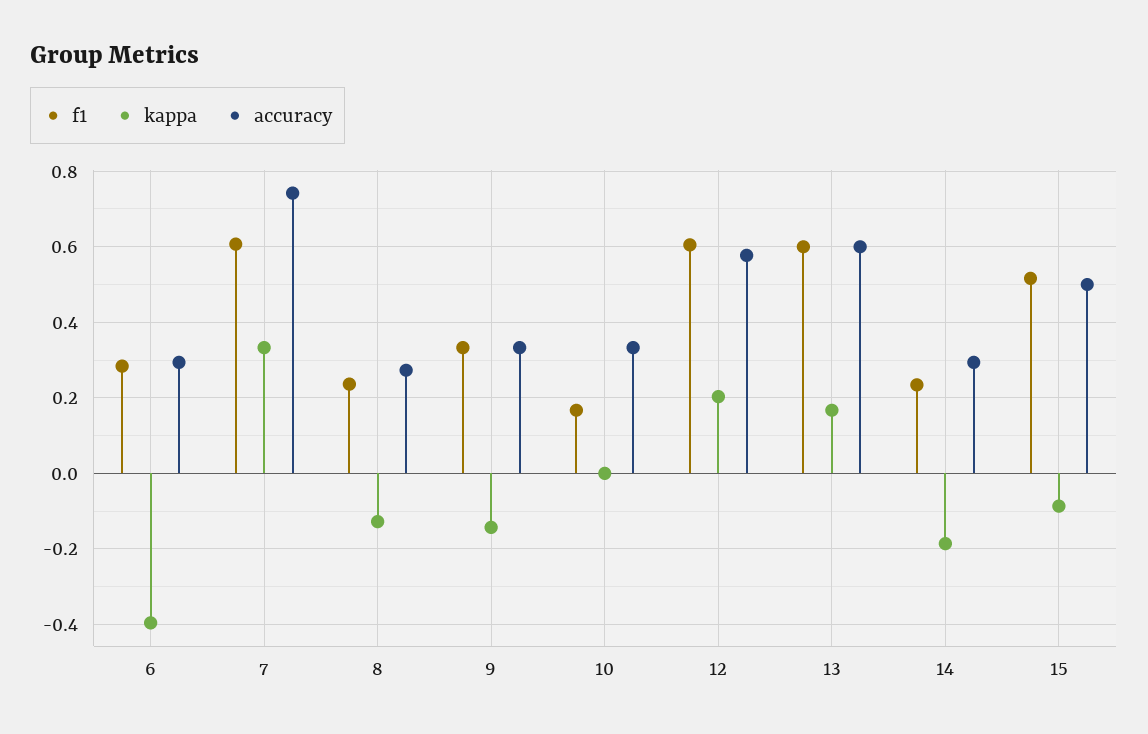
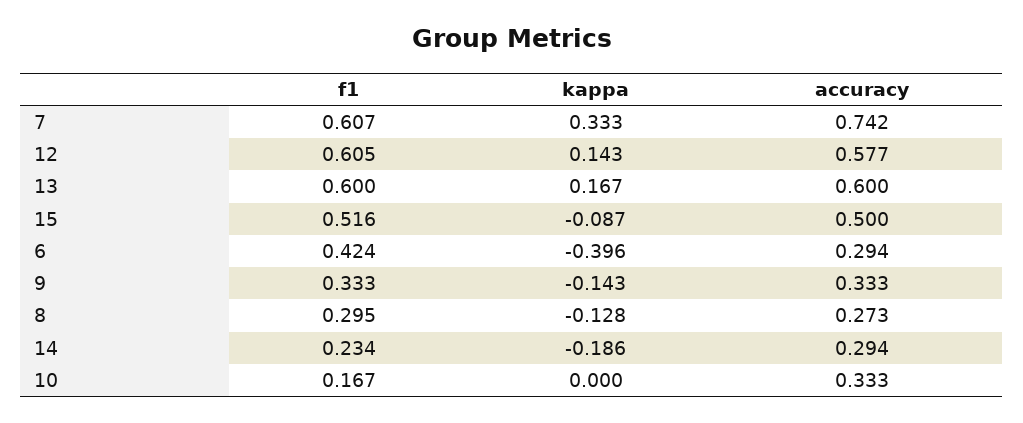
  {
    "f1": {
-     "6": 0.28,
+     "6": 0.424,
      "7": 0.607,
-     "8": 0.24,
+     "8": 0.295,
      "9": 0.333,
      "10": 0.167,
      "12": 0.605,
      "13": 0.6,
      "14": 0.234,
      "15": 0.516
    },
    "kappa": {
      "6": -0.396,
      "7": 0.333,
      "8": -0.128,
      "9": -0.143,
      "10": 0,
-     "12": 0.2,
+     "12": 0.143,
      "13": 0.167,
      "14": -0.186,
      "15": -0.087
    },
    "accuracy": {
      "6": 0.294,
      "7": 0.742,
      "8": 0.273,
      "9": 0.333,
      "10": 0.333,
      "12": 0.577,
      "13": 0.6,
      "14": 0.294,
      "15": 0.5
    }
  }

